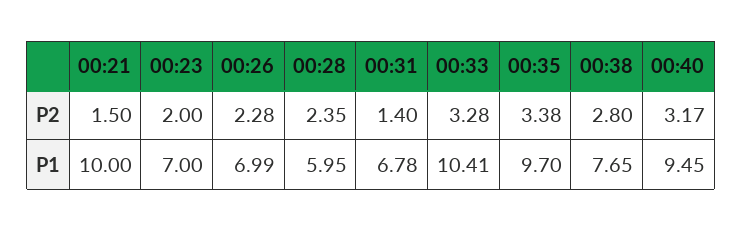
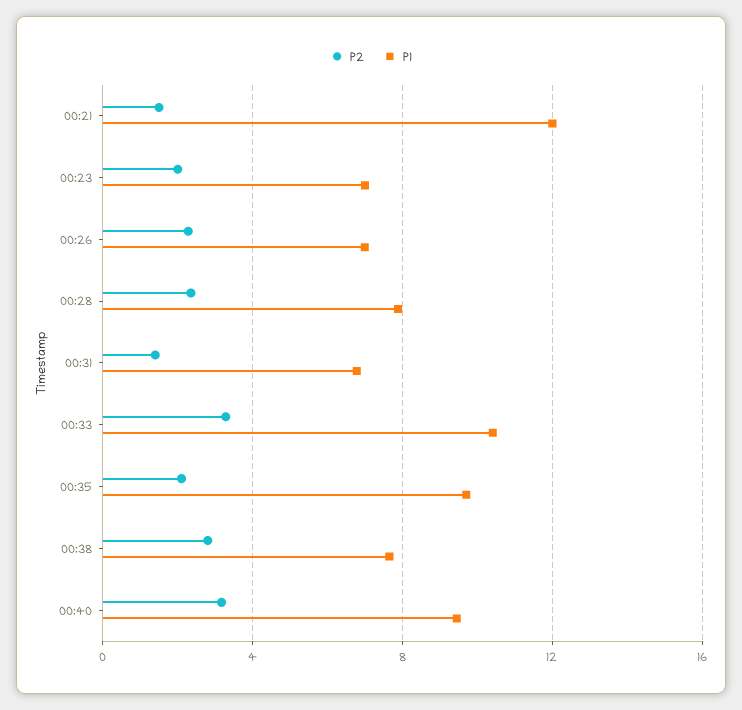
  {
    "P2": {
      "00:21": 1.5,
      "00:23": 2,
      "00:26": 2.28,
      "00:28": 2.35,
      "00:31": 1.4,
      "00:33": 3.28,
-     "00:35": 3.38,
+     "00:35": 2,
      "00:38": 2.8,
      "00:40": 3.17
    },
    "P1": {
-     "00:21": 10,
+     "00:21": 12,
      "00:23": 7,
      "00:26": 6.99,
-     "00:28": 5.95,
+     "00:28": 8,
      "00:31": 6.78,
      "00:33": 10.41,
      "00:35": 9.7,
      "00:38": 7.65,
      "00:40": 9.45
    }
  }

